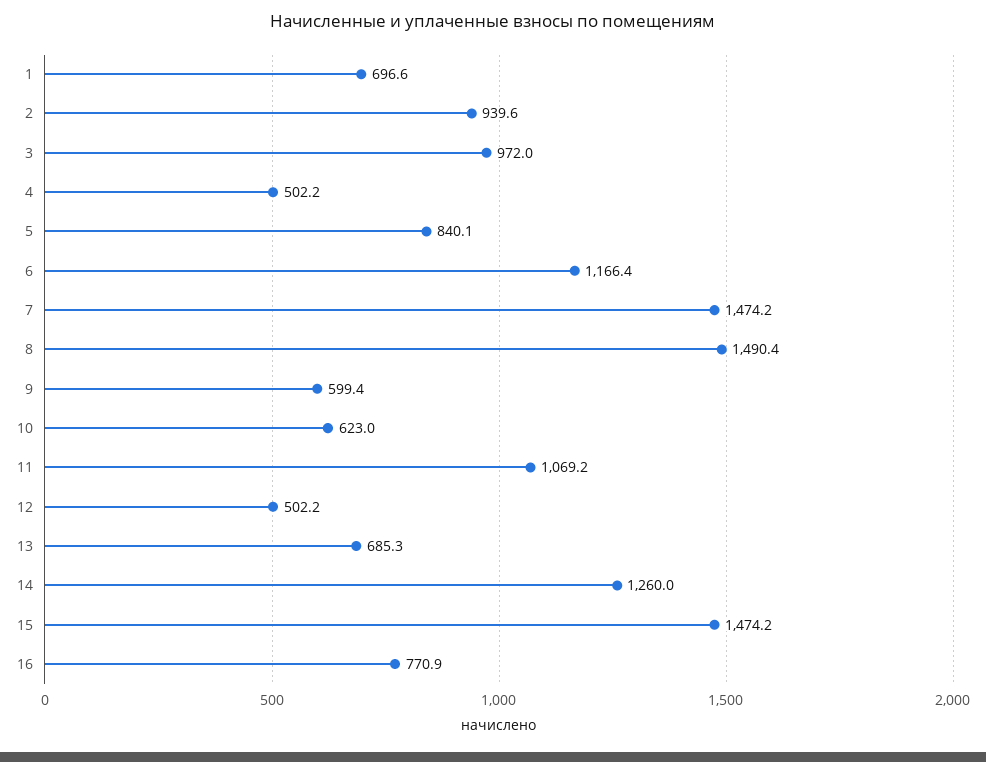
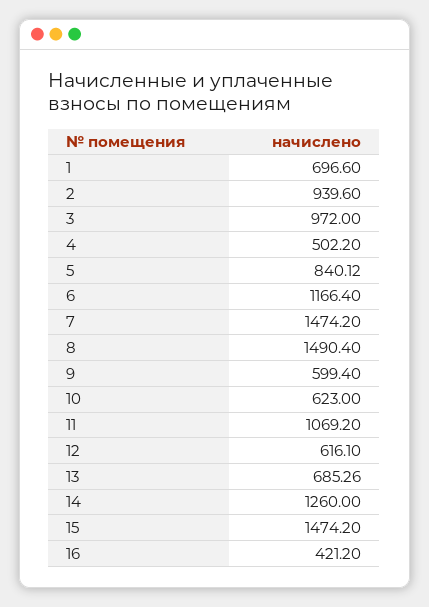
  {
    "1": 696.6,
    "2": 939.6,
    "3": 972,
    "4": 502.2,
    "5": 840.12,
    "6": 1166.4,
    "7": 1474.2,
    "8": 1490.4,
    "9": 599.4,
    "10": 623,
    "11": 1069.2,
-   "12": 502.2,
+   "12": 616.1,
    "13": 685.26,
    "14": 1260,
    "15": 1474.2,
-   "16": 770.9
+   "16": 421.2
  }

